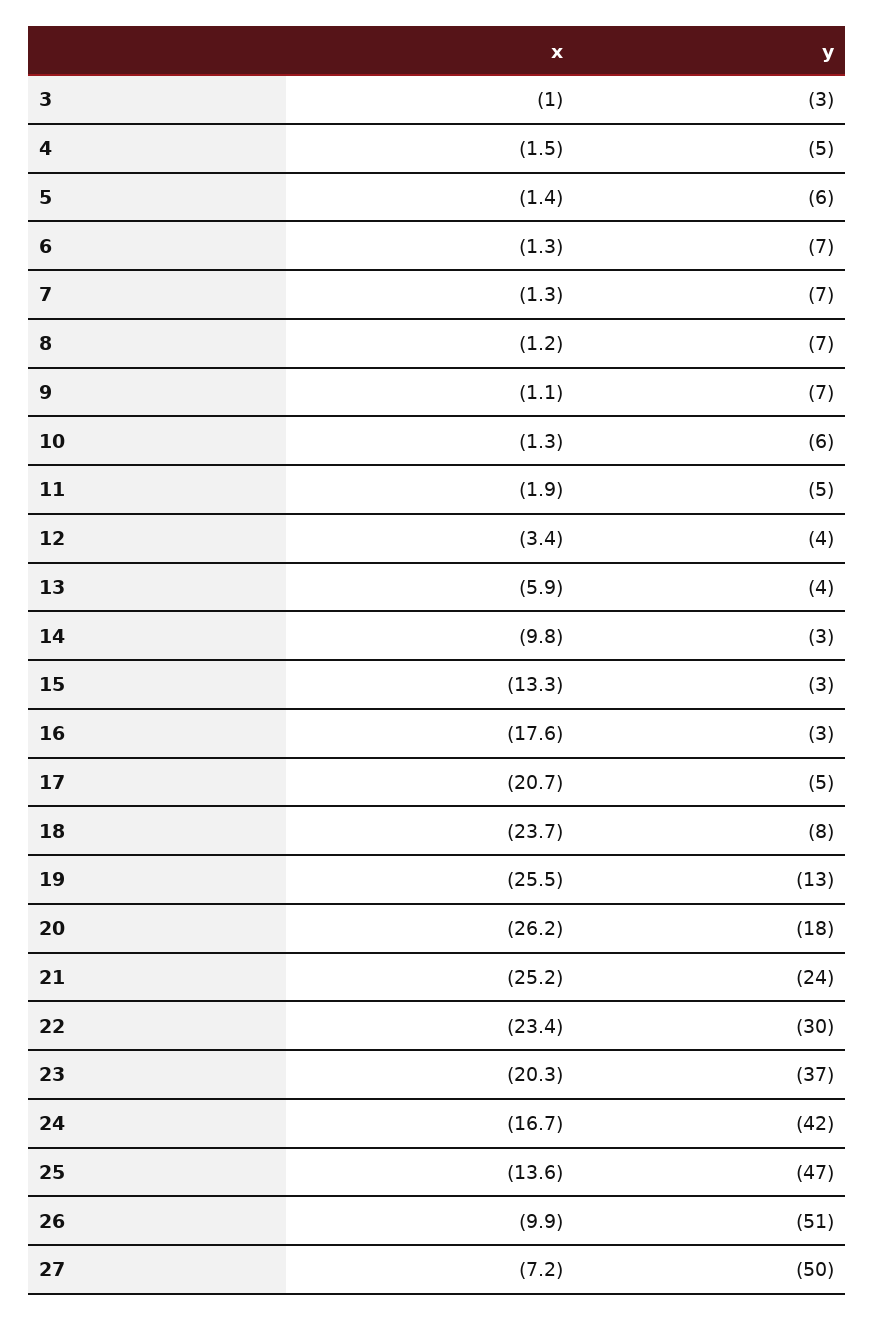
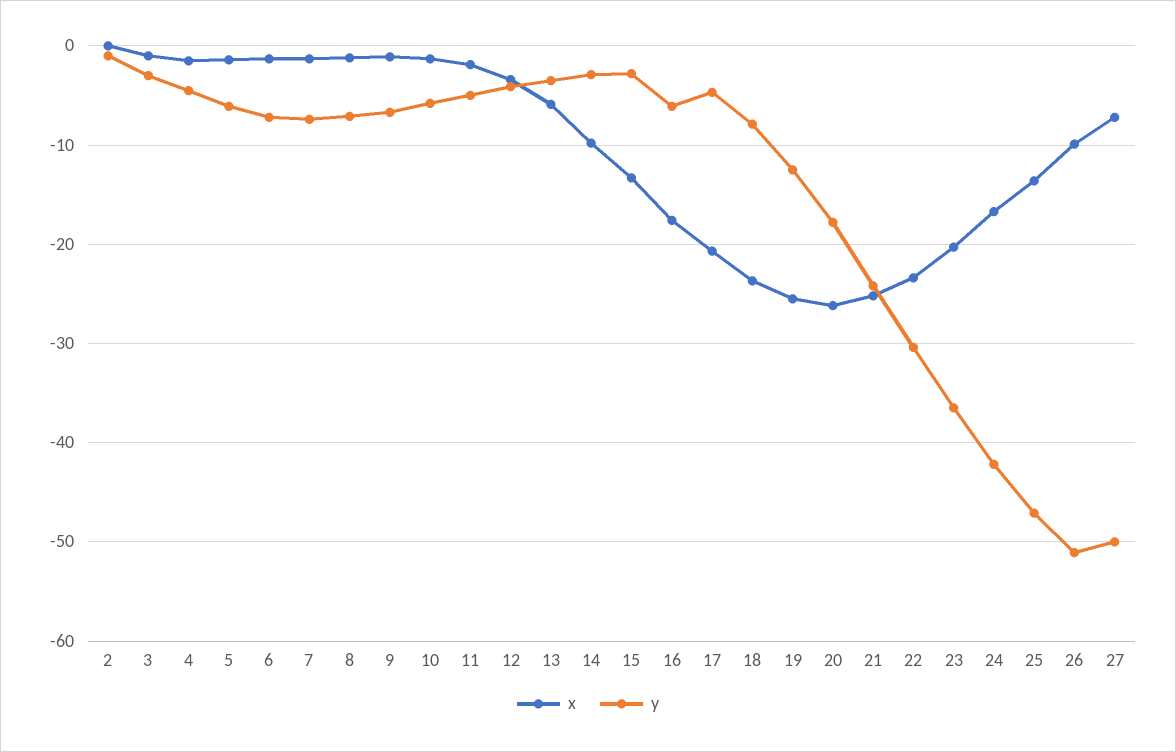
  {
    "x": {
      "3": -1,
      "4": -1.5,
      "5": -1.4,
      "6": -1.3,
      "7": -1.3,
      "8": -1.2,
      "9": -1.1,
      "10": -1.3,
      "11": -1.9,
      "12": -3.4,
      "13": -5.9,
      "14": -9.8,
      "15": -13.3,
      "16": -17.6,
      "17": -20.7,
      "18": -23.7,
      "19": -25.5,
      "20": -26.2,
      "21": -25.2,
      "22": -23.4,
      "23": -20.3,
      "24": -16.7,
      "25": -13.6,
      "26": -9.9,
-     "27": -7.2
+     "27": -7.2,
+     "2": 0
    },
    "y": {
      "3": -3,
      "4": -5,
      "5": -6,
      "6": -7,
      "7": -7,
      "8": -7,
      "9": -7,
      "10": -6,
      "11": -5,
      "12": -4,
      "13": -4,
      "14": -3,
      "15": -3,
-     "16": -3,
+     "16": -6,
      "17": -5,
      "18": -8,
      "19": -13,
      "20": -18,
      "21": -24,
      "22": -30,
      "23": -37,
      "24": -42,
      "25": -47,
      "26": -51,
-     "27": -50
+     "27": -50,
+     "2": -1
    }
  }

